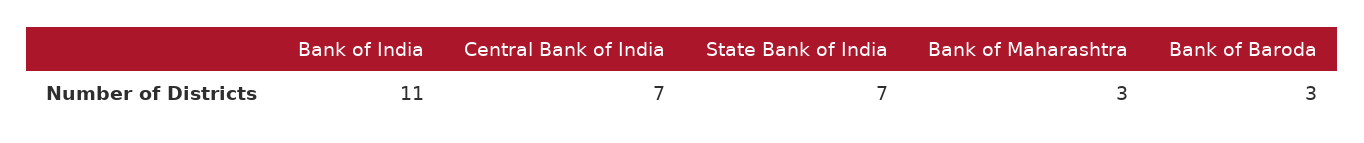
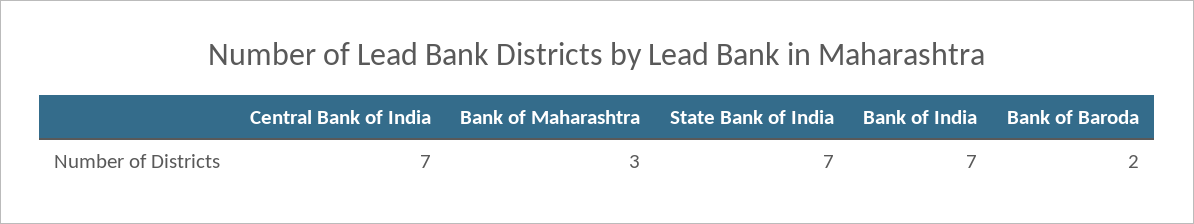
  {
-   "Bank of India": 11,
+   "Bank of India": 7,
    "Central Bank of India": 7,
    "State Bank of India": 7,
    "Bank of Maharashtra": 3,
-   "Bank of Baroda": 3
+   "Bank of Baroda": 2
  }

